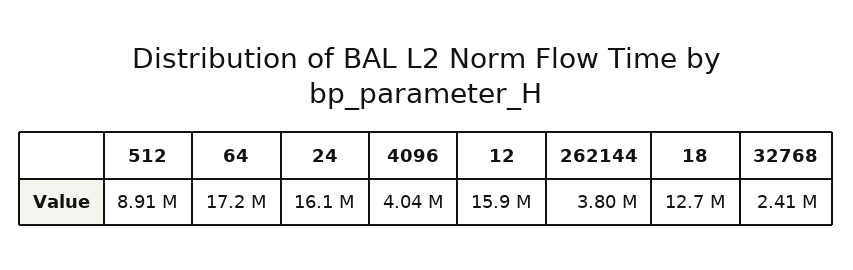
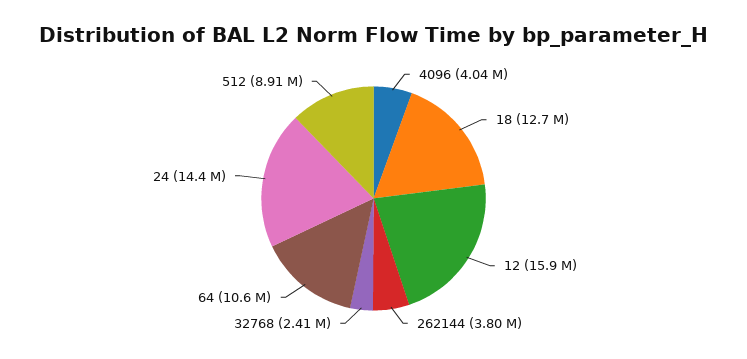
  {
    "512": 8910000,
-   "64": 17200000,
+   "64": 10600000,
-   "24": 16100000,
+   "24": 14400000,
    "4096": 4040000,
    "12": 15900000,
    "262144": 3800000,
    "18": 12700000,
    "32768": 2410000
  }

